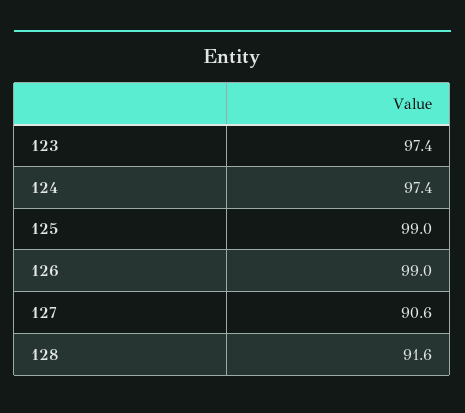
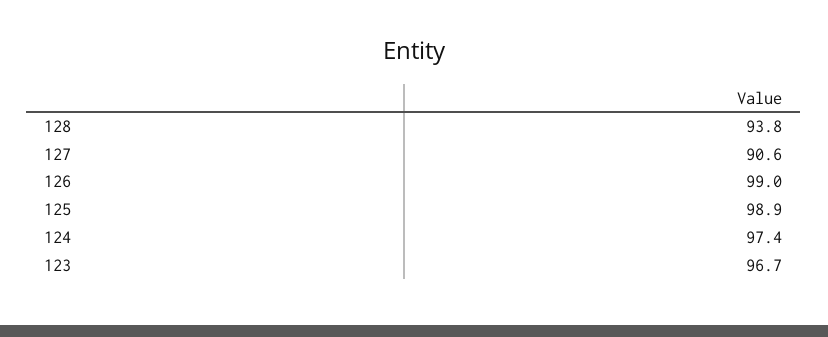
  {
-   "123": 97.4,
+   "123": 96.7,
    "124": 97.4,
-   "125": 99,
+   "125": 98.9,
    "126": 99,
    "127": 90.6,
-   "128": 91.6
+   "128": 93.8
  }

